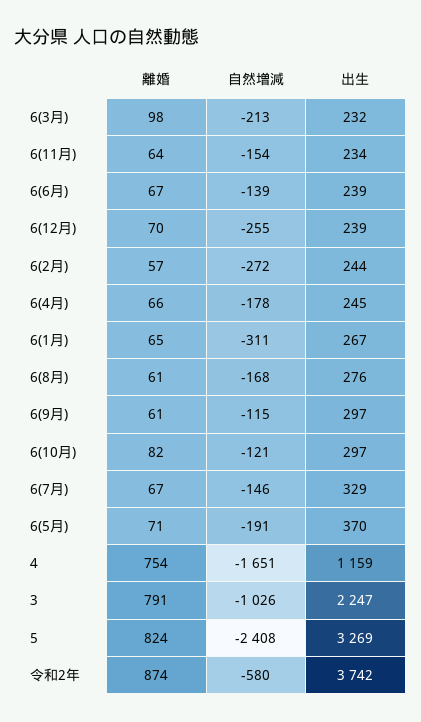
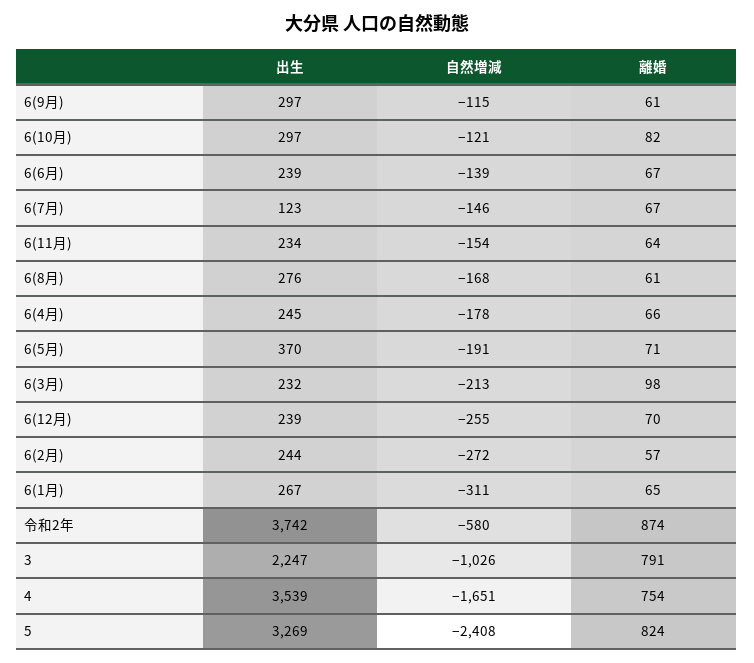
  {
    "離婚": {
      "6(3月)": 98,
      "6(11月)": 64,
      "6(6月)": 67,
      "6(12月)": 70,
      "6(2月)": 57,
      "6(4月)": 66,
      "6(1月)": 65,
      "6(8月)": 61,
      "6(9月)": 61,
      "6(10月)": 82,
      "6(7月)": 67,
      "6(5月)": 71,
      "4": 754,
      "3": 791,
      "5": 824,
      "令和2年": 874
    },
    "自然増減": {
      "6(3月)": -213,
      "6(11月)": -154,
      "6(6月)": -139,
      "6(12月)": -255,
      "6(2月)": -272,
      "6(4月)": -178,
      "6(1月)": -311,
      "6(8月)": -168,
      "6(9月)": -115,
      "6(10月)": -121,
      "6(7月)": -146,
      "6(5月)": -191,
      "4": -1651,
      "3": -1026,
      "5": -2408,
      "令和2年": -580
    },
    "出生": {
      "6(3月)": 232,
      "6(11月)": 234,
      "6(6月)": 239,
      "6(12月)": 239,
      "6(2月)": 244,
      "6(4月)": 245,
      "6(1月)": 267,
      "6(8月)": 276,
      "6(9月)": 297,
      "6(10月)": 297,
-     "6(7月)": 329,
+     "6(7月)": 123,
      "6(5月)": 370,
-     "4": 1159,
+     "4": 3539,
      "3": 2247,
      "5": 3269,
      "令和2年": 3742
    }
  }

